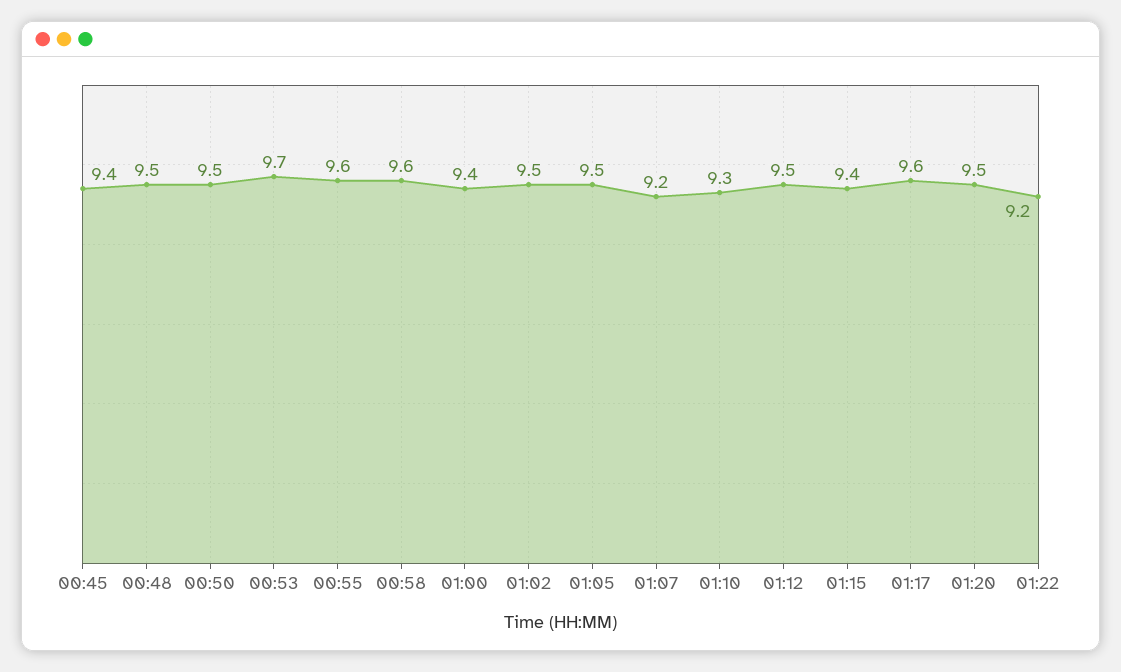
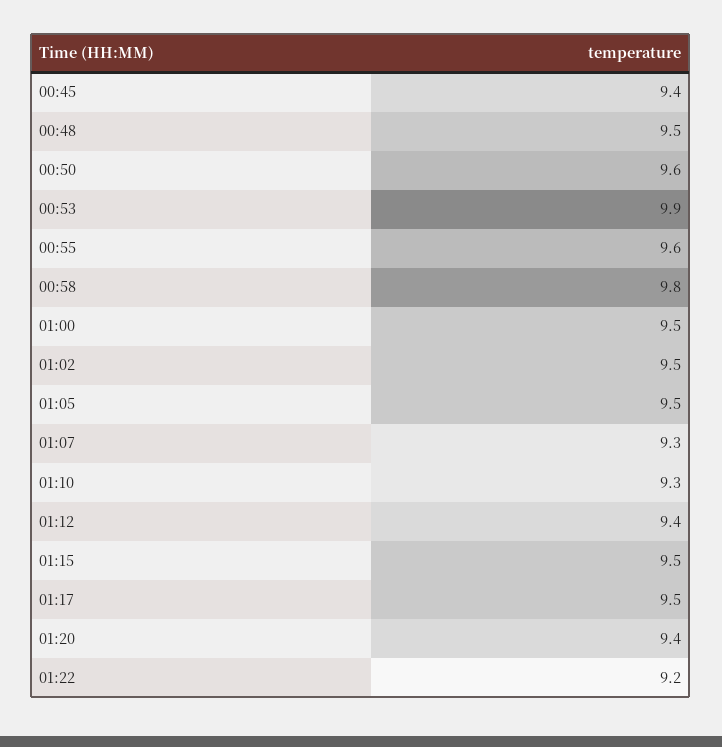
  {
    "00:45": 9.4,
    "00:48": 9.5,
-   "00:50": 9.5,
+   "00:50": 9.6,
-   "00:53": 9.7,
+   "00:53": 9.9,
    "00:55": 9.6,
-   "00:58": 9.6,
+   "00:58": 9.8,
-   "01:00": 9.4,
+   "01:00": 9.5,
    "01:02": 9.5,
    "01:05": 9.5,
-   "01:07": 9.2,
+   "01:07": 9.3,
    "01:10": 9.3,
-   "01:12": 9.5,
+   "01:12": 9.4,
-   "01:15": 9.4,
+   "01:15": 9.5,
-   "01:17": 9.6,
+   "01:17": 9.5,
-   "01:20": 9.5,
+   "01:20": 9.4,
    "01:22": 9.2
  }

